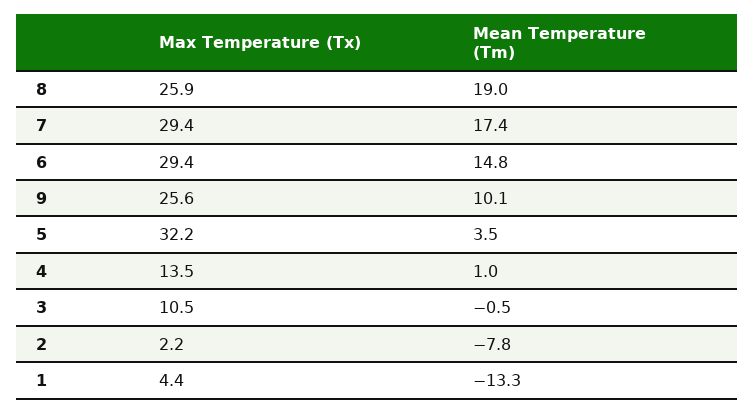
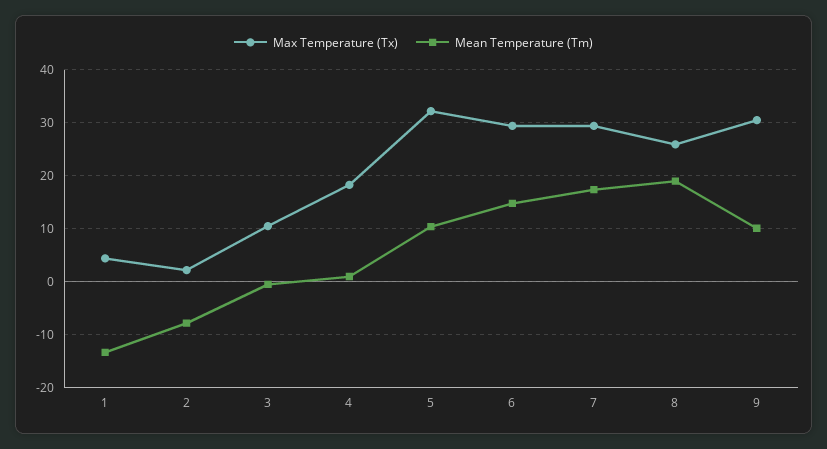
  {
    "Max Temperature (Tx)": {
      "8": 25.9,
      "7": 29.4,
      "6": 29.4,
-     "9": 25.6,
+     "9": 30,
      "5": 32.2,
-     "4": 13.5,
+     "4": 18,
      "3": 10.5,
      "2": 2.2,
      "1": 4.4
    },
    "Mean Temperature (Tm)": {
      "8": 19,
      "7": 17.4,
      "6": 14.8,
      "9": 10.1,
-     "5": 3.5,
+     "5": 10,
      "4": 1,
      "3": -0.5,
      "2": -7.8,
      "1": -13.3
    }
  }

